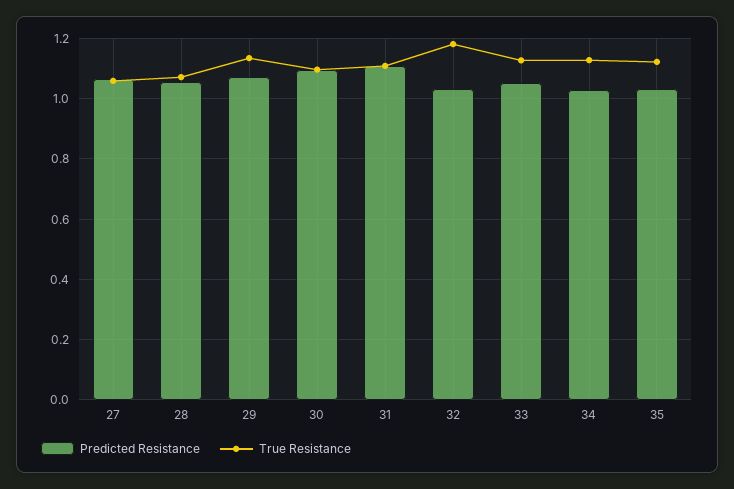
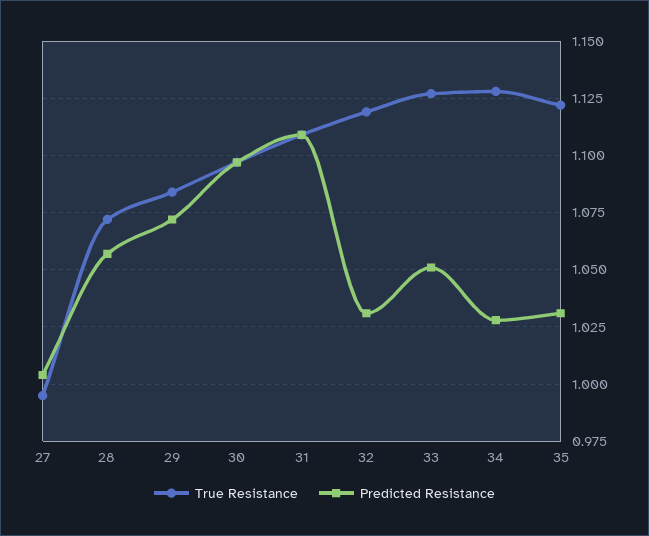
  {
    "Predicted Resistance": {
-     "27": 1.06,
+     "27": 1.005,
      "28": 1.055,
      "29": 1.07,
      "30": 1.095,
      "31": 1.11,
      "32": 1.03,
      "33": 1.05,
      "34": 1.03,
      "35": 1.03
    },
    "True Resistance": {
-     "27": 1.06,
+     "27": 0.995,
      "28": 1.07,
-     "29": 1.14,
+     "29": 1.085,
      "30": 1.095,
      "31": 1.11,
-     "32": 1.18,
+     "32": 1.12,
      "33": 1.125,
      "34": 1.13,
      "35": 1.12
    }
  }

